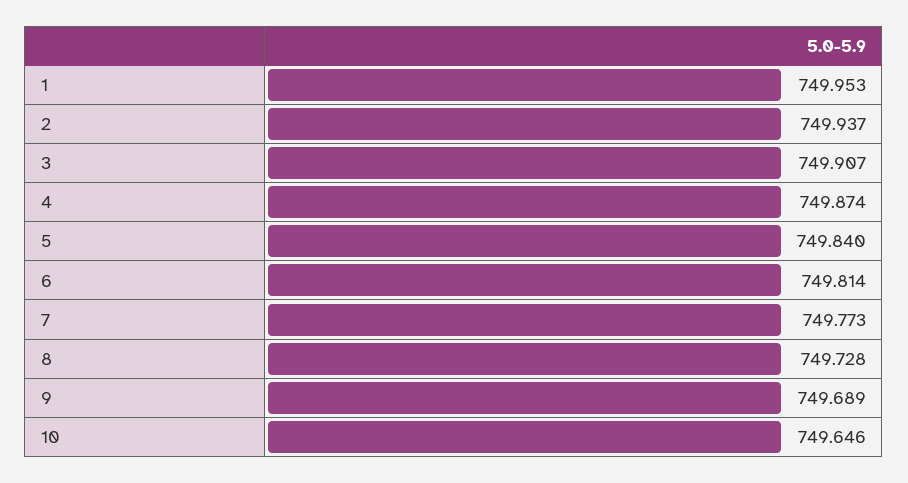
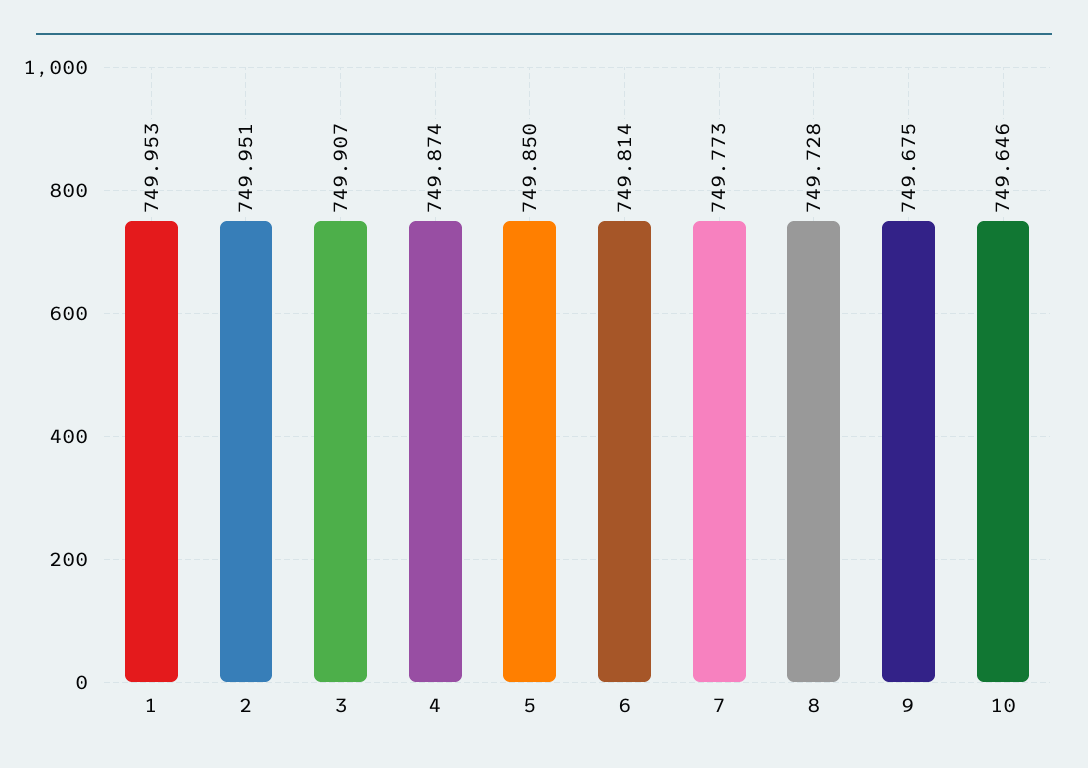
  {
    "1": 749.953,
-   "2": 749.937,
+   "2": 749.951,
    "3": 749.907,
    "4": 749.874,
-   "5": 749.84,
+   "5": 749.85,
    "6": 749.814,
    "7": 749.773,
    "8": 749.728,
-   "9": 749.689,
+   "9": 749.675,
    "10": 749.646
  }

